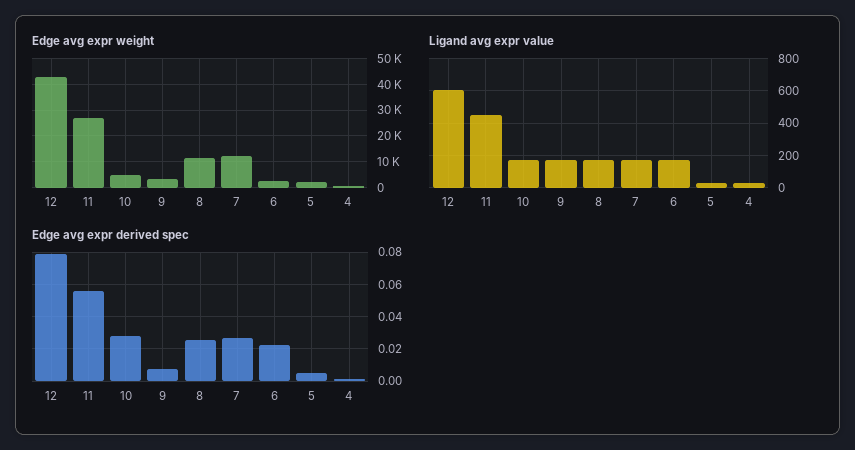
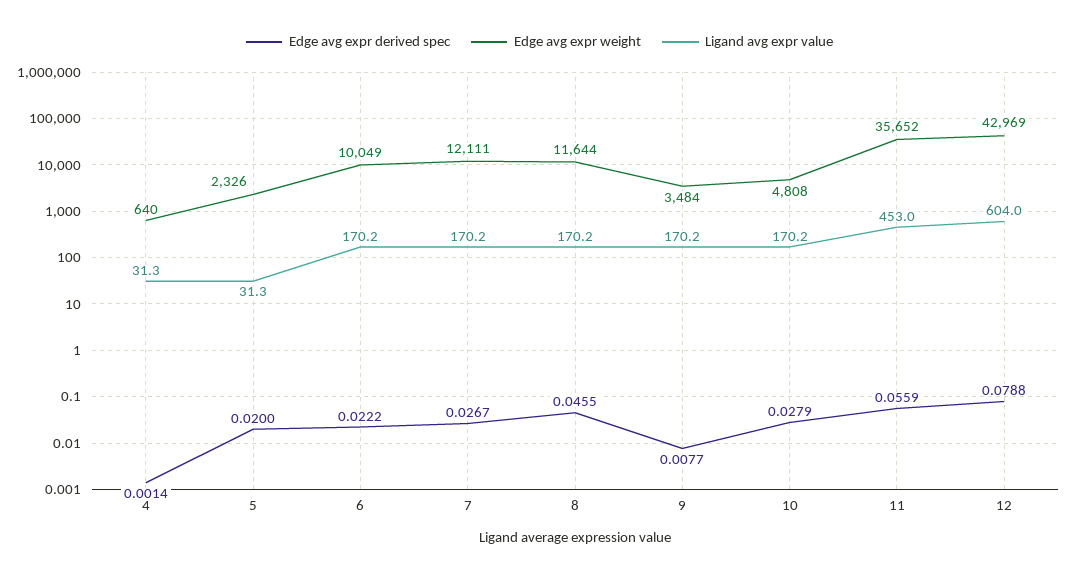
  {
    "Edge avg expr weight": {
      "12": 42969,
-     "11": 27500,
+     "11": 35652,
      "10": 4808,
      "9": 3484,
      "8": 11644,
      "7": 12111,
-     "6": 2500,
+     "6": 10049,
      "5": 2326,
      "4": 640
    },
    "Ligand avg expr value": {
      "12": 604,
      "11": 453,
      "10": 170.2,
      "9": 170.2,
      "8": 170.2,
      "7": 170.2,
      "6": 170.2,
      "5": 31.3,
      "4": 31.3
    },
    "Edge avg expr derived spec": {
      "12": 0.0788,
      "11": 0.0559,
      "10": 0.0279,
      "9": 0.0077,
-     "8": 0.025,
+     "8": 0.0455,
      "7": 0.0267,
      "6": 0.0222,
-     "5": 0.005,
+     "5": 0.02,
      "4": 0.0014
    }
  }

